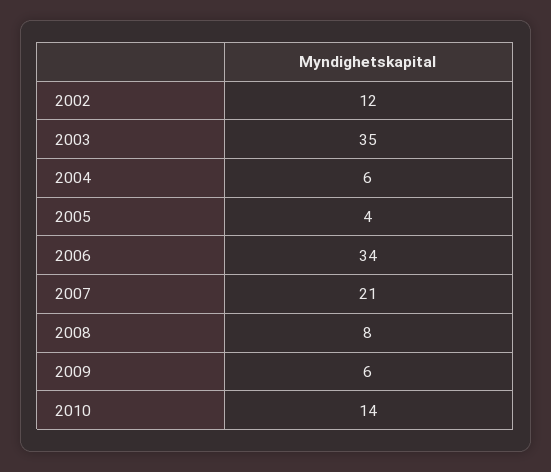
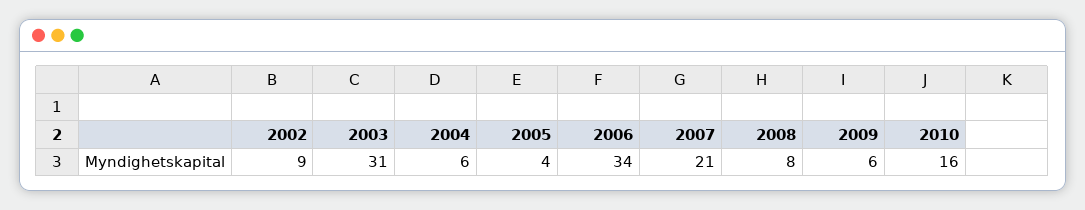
  {
-   "2002": 12,
+   "2002": 9,
-   "2003": 35,
+   "2003": 31,
    "2004": 6,
    "2005": 4,
    "2006": 34,
    "2007": 21,
    "2008": 8,
    "2009": 6,
-   "2010": 14
+   "2010": 16
  }

